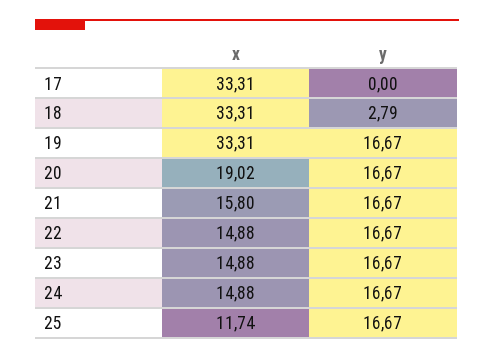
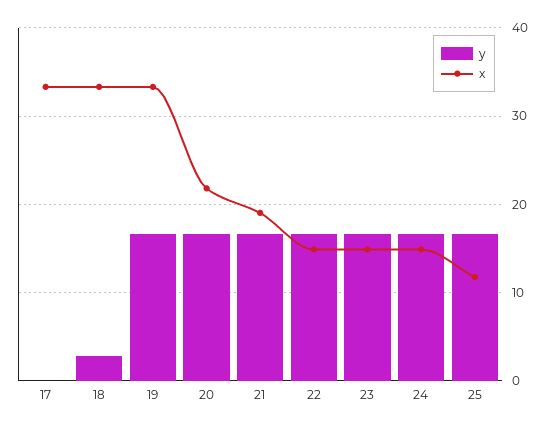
  {
    "x": {
      "17": 33.31,
      "18": 33.31,
      "19": 33.31,
-     "20": 19.02,
+     "20": 22,
-     "21": 15.8,
+     "21": 19,
      "22": 14.88,
      "23": 14.88,
      "24": 14.88,
      "25": 11.74
    },
    "y": {
      "17": 0,
      "18": 2.79,
      "19": 16.67,
      "20": 16.67,
      "21": 16.67,
      "22": 16.67,
      "23": 16.67,
      "24": 16.67,
      "25": 16.67
    }
  }

